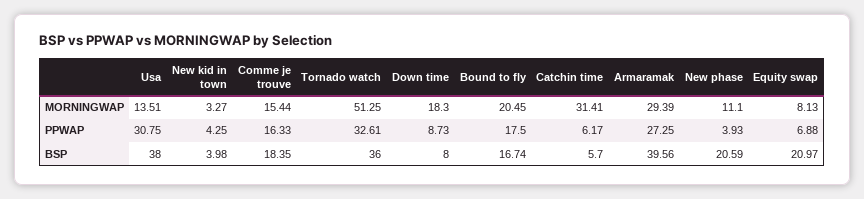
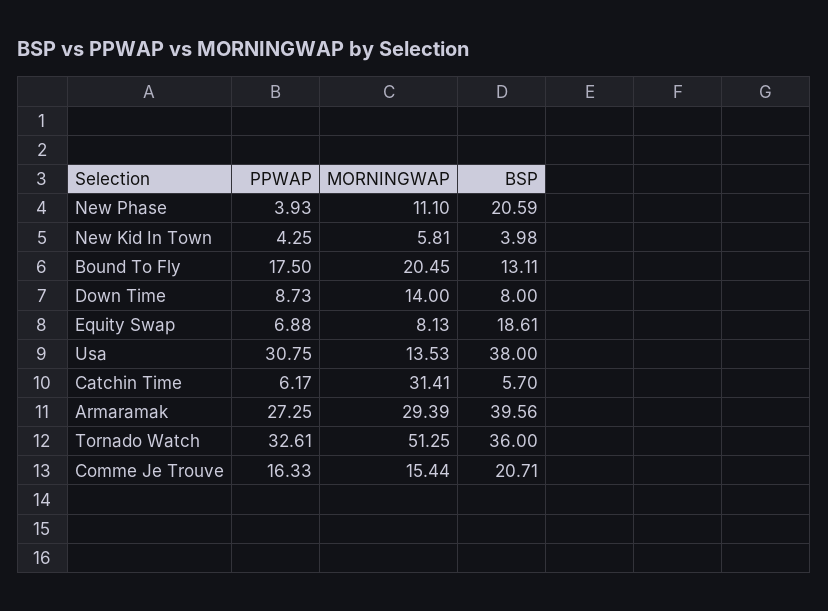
  {
    "Usa": {
-     "MORNINGWAP": 13.51,
+     "MORNINGWAP": 13.53,
      "PPWAP": 30.75,
      "BSP": 38
    },
    "New kid in town": {
-     "MORNINGWAP": 3.27,
+     "MORNINGWAP": 5.81,
      "PPWAP": 4.25,
      "BSP": 3.98
    },
    "Comme je trouve": {
      "MORNINGWAP": 15.44,
      "PPWAP": 16.33,
-     "BSP": 18.35
+     "BSP": 20.71
    },
    "Tornado watch": {
      "MORNINGWAP": 51.25,
      "PPWAP": 32.61,
      "BSP": 36
    },
    "Down time": {
-     "MORNINGWAP": 18.3,
+     "MORNINGWAP": 14,
      "PPWAP": 8.73,
      "BSP": 8
    },
    "Bound to fly": {
      "MORNINGWAP": 20.45,
      "PPWAP": 17.5,
-     "BSP": 16.74
+     "BSP": 13.11
    },
    "Catchin time": {
      "MORNINGWAP": 31.41,
      "PPWAP": 6.17,
      "BSP": 5.7
    },
    "Armaramak": {
      "MORNINGWAP": 29.39,
      "PPWAP": 27.25,
      "BSP": 39.56
    },
    "New phase": {
      "MORNINGWAP": 11.1,
      "PPWAP": 3.93,
      "BSP": 20.59
    },
    "Equity swap": {
      "MORNINGWAP": 8.13,
      "PPWAP": 6.88,
-     "BSP": 20.97
+     "BSP": 18.61
    }
  }

